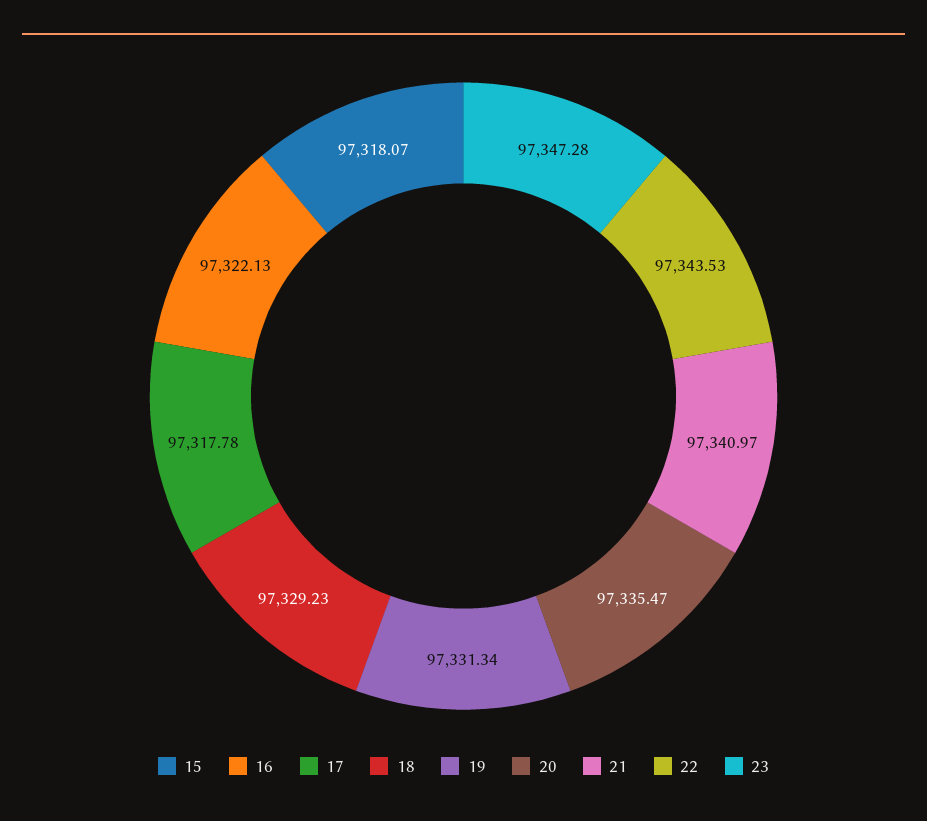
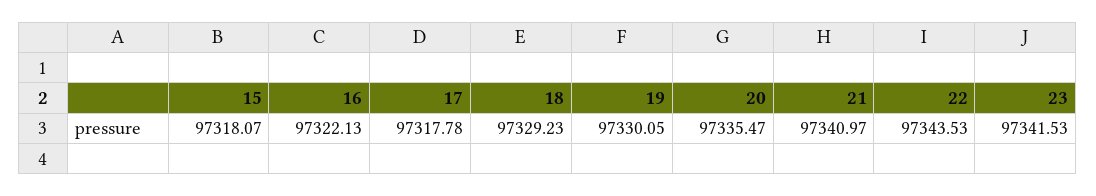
  {
    "15": 97318.07,
    "16": 97322.13,
    "17": 97317.78,
    "18": 97329.23,
-   "19": 97331.34,
+   "19": 97330.05,
    "20": 97335.47,
    "21": 97340.97,
    "22": 97343.53,
-   "23": 97347.28
+   "23": 97341.53
  }

